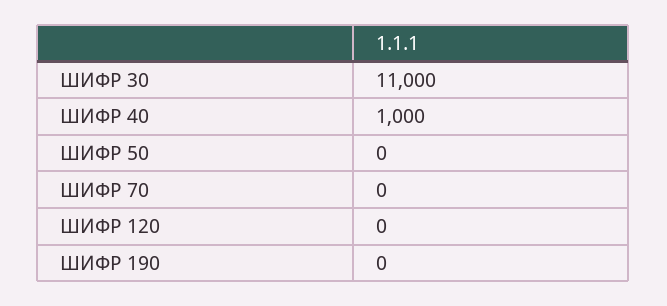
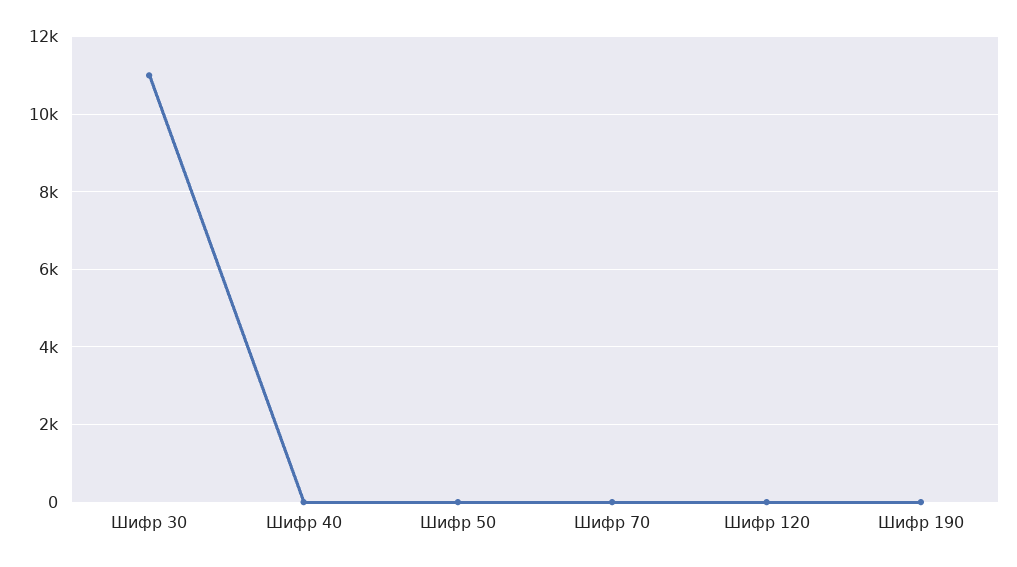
  {
    "ШИФР 30": 11000,
-   "ШИФР 40": 1000,
+   "ШИФР 40": 0,
    "ШИФР 50": 0,
    "ШИФР 70": 0,
    "ШИФР 120": 0,
    "ШИФР 190": 0
  }

